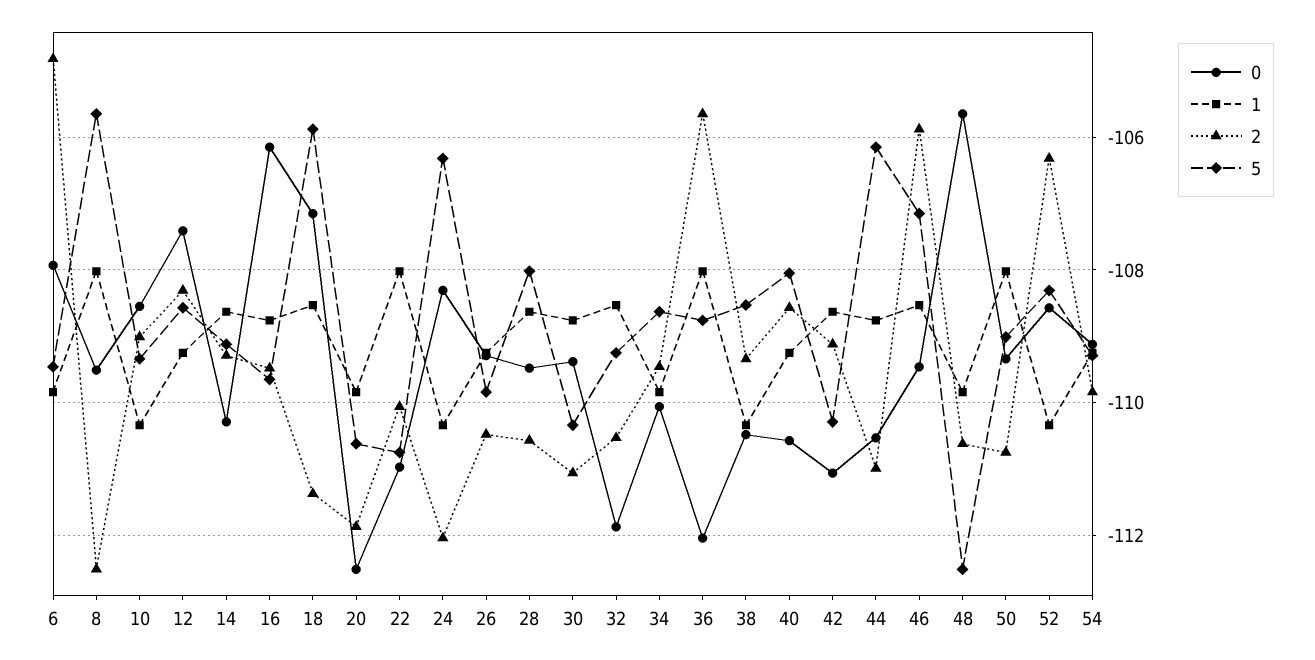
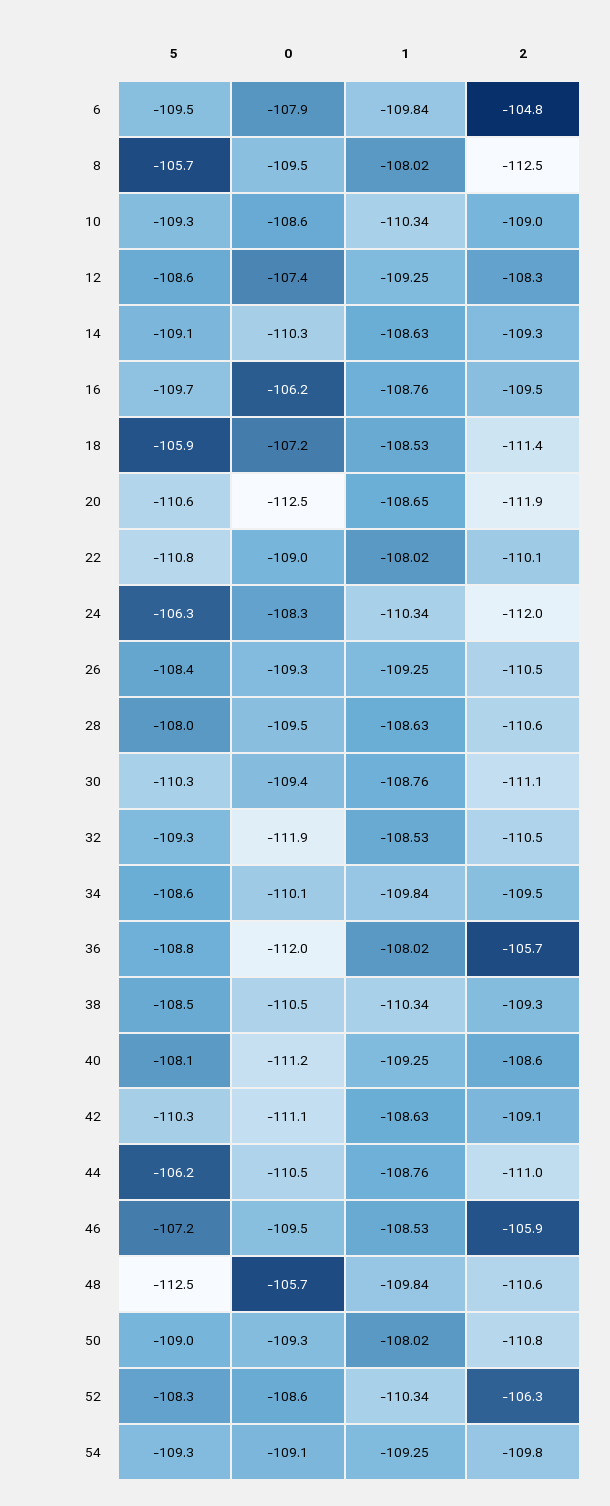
  {
    "0": {
      "6": -107.9,
      "8": -109.5,
      "10": -108.6,
      "12": -107.4,
      "14": -110.3,
      "16": -106.2,
      "18": -107.2,
      "20": -112.5,
-     "22": -111,
+     "22": -109,
      "24": -108.3,
      "26": -109.3,
      "28": -109.5,
      "30": -109.4,
      "32": -111.9,
      "34": -110.1,
      "36": -112,
      "38": -110.5,
-     "40": -110.6,
+     "40": -111.2,
      "42": -111.1,
      "44": -110.5,
      "46": -109.5,
      "48": -105.7,
      "50": -109.3,
      "52": -108.6,
      "54": -109.1
    },
    "1": {
      "6": -109.84,
      "8": -108.02,
      "10": -110.34,
      "12": -109.25,
      "14": -108.63,
      "16": -108.76,
      "18": -108.53,
-     "20": -109.8,
+     "20": -108.65,
      "22": -108.02,
      "24": -110.34,
      "26": -109.25,
      "28": -108.63,
      "30": -108.76,
      "32": -108.53,
      "34": -109.84,
      "36": -108.02,
      "38": -110.34,
      "40": -109.25,
      "42": -108.63,
      "44": -108.76,
      "46": -108.53,
      "48": -109.84,
      "50": -108.02,
      "52": -110.34,
      "54": -109.25
    },
    "2": {
      "6": -104.8,
      "8": -112.5,
      "10": -109,
      "12": -108.3,
      "14": -109.3,
      "16": -109.5,
      "18": -111.4,
      "20": -111.9,
      "22": -110.1,
      "24": -112,
      "26": -110.5,
      "28": -110.6,
      "30": -111.1,
      "32": -110.5,
      "34": -109.5,
      "36": -105.7,
      "38": -109.3,
      "40": -108.6,
      "42": -109.1,
      "44": -111,
      "46": -105.9,
      "48": -110.6,
      "50": -110.8,
      "52": -106.3,
      "54": -109.8
    },
    "5": {
      "6": -109.5,
      "8": -105.7,
      "10": -109.3,
      "12": -108.6,
      "14": -109.1,
      "16": -109.7,
      "18": -105.9,
      "20": -110.6,
      "22": -110.8,
      "24": -106.3,
-     "26": -109.8,
+     "26": -108.4,
      "28": -108,
      "30": -110.3,
      "32": -109.3,
      "34": -108.6,
      "36": -108.8,
      "38": -108.5,
      "40": -108.1,
      "42": -110.3,
      "44": -106.2,
      "46": -107.2,
      "48": -112.5,
      "50": -109,
      "52": -108.3,
      "54": -109.3
    }
  }

